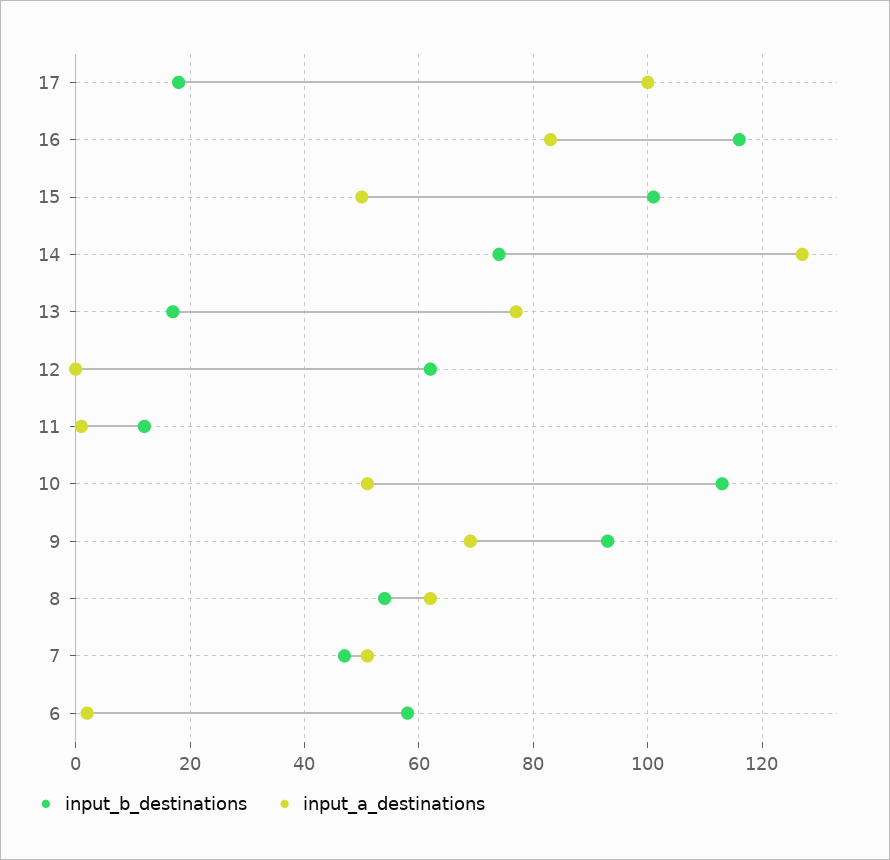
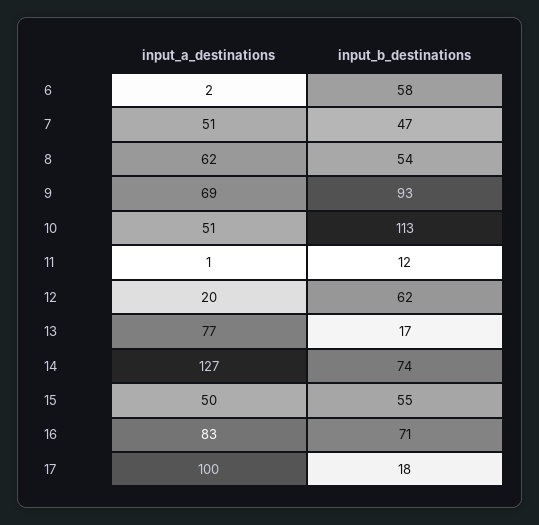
  {
    "input_b_destinations": {
      "17": 18,
-     "16": 115,
+     "16": 71,
-     "15": 100,
+     "15": 55,
      "14": 74,
      "13": 17,
      "12": 62,
      "11": 12,
      "10": 113,
      "9": 93,
      "8": 54,
      "7": 47,
      "6": 58
    },
    "input_a_destinations": {
      "17": 100,
      "16": 83,
      "15": 50,
      "14": 127,
      "13": 77,
-     "12": 0,
+     "12": 20,
      "11": 1,
      "10": 51,
      "9": 69,
      "8": 62,
      "7": 51,
      "6": 2
    }
  }

